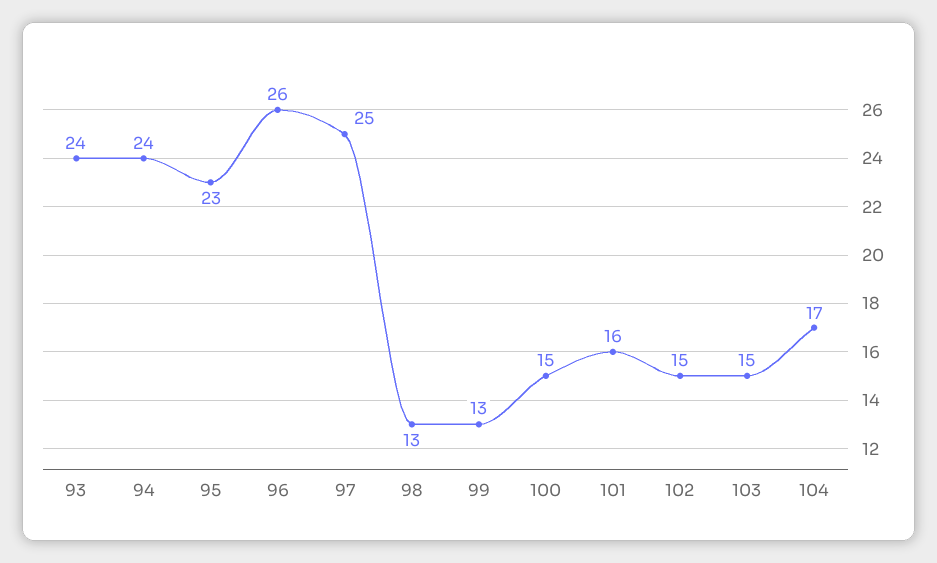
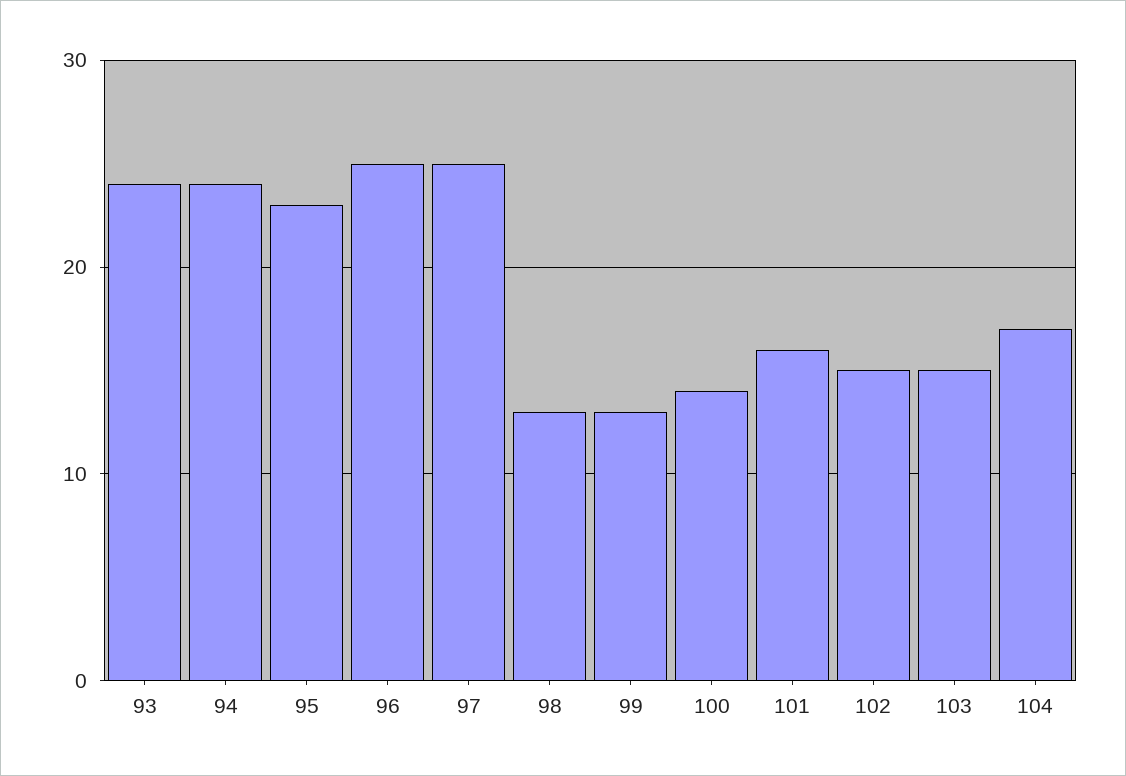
  {
    "93": 24,
    "94": 24,
    "95": 23,
-   "96": 26,
+   "96": 25,
    "97": 25,
    "98": 13,
    "99": 13,
-   "100": 15,
+   "100": 14,
    "101": 16,
    "102": 15,
    "103": 15,
    "104": 17
  }

